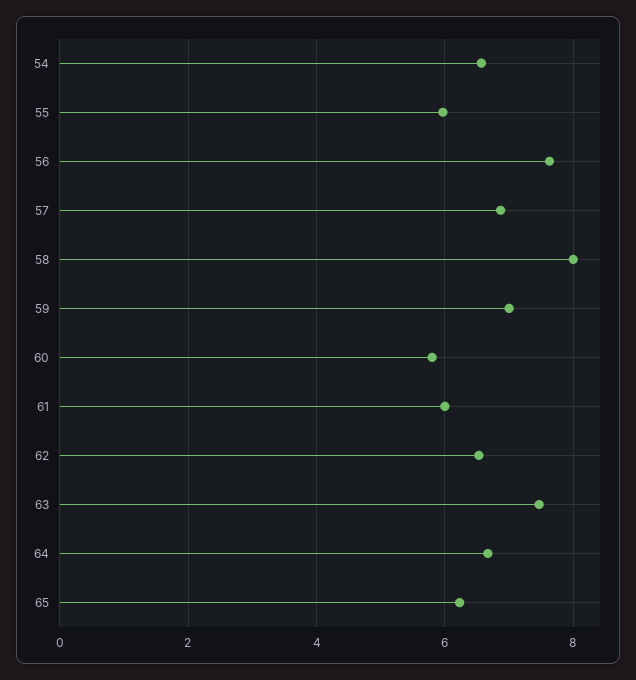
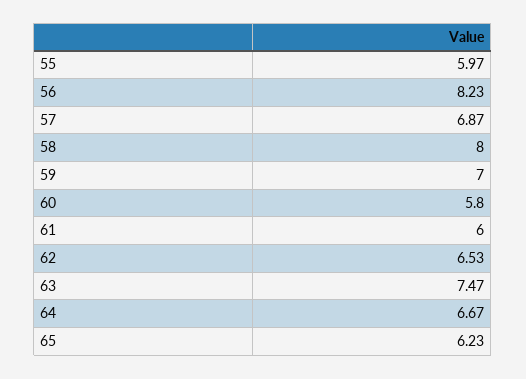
  {
-   "54": 6.6,
    "55": 5.97,
-   "56": 7.6,
+   "56": 8.23,
    "57": 6.87,
    "58": 8,
    "59": 7,
    "60": 5.8,
    "61": 6,
    "62": 6.53,
    "63": 7.47,
    "64": 6.67,
    "65": 6.23
  }

